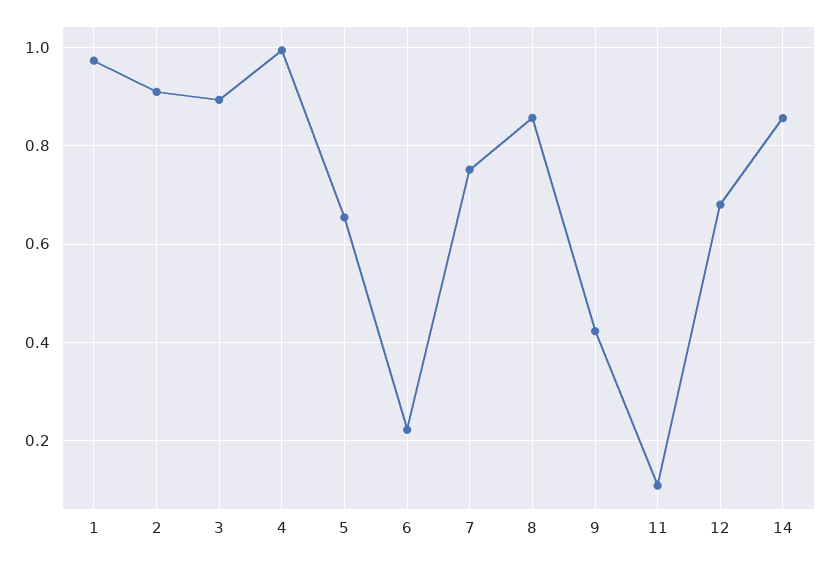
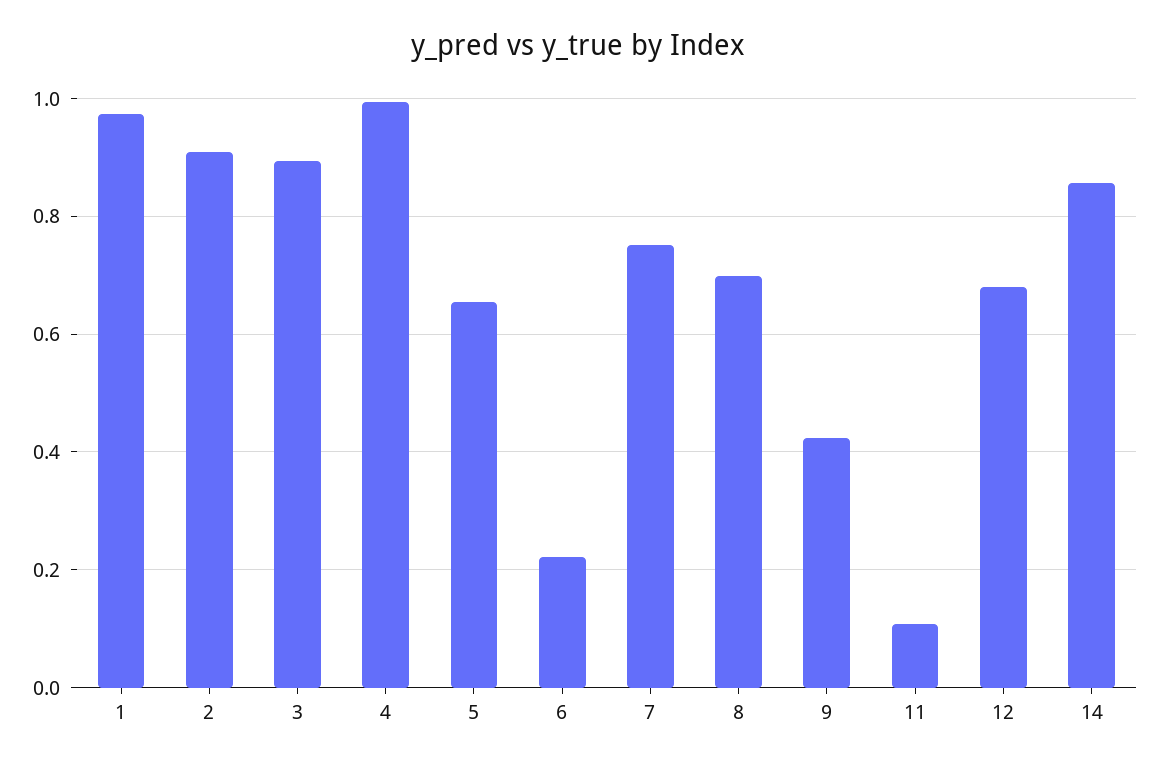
  {
    "1": 0.98,
    "2": 0.9,
    "3": 0.9,
    "4": 1,
    "5": 0.66,
    "6": 0.22,
    "7": 0.76,
-   "8": 0.86,
+   "8": 0.7,
    "9": 0.42,
    "11": 0.1,
    "12": 0.68,
    "14": 0.86
  }

